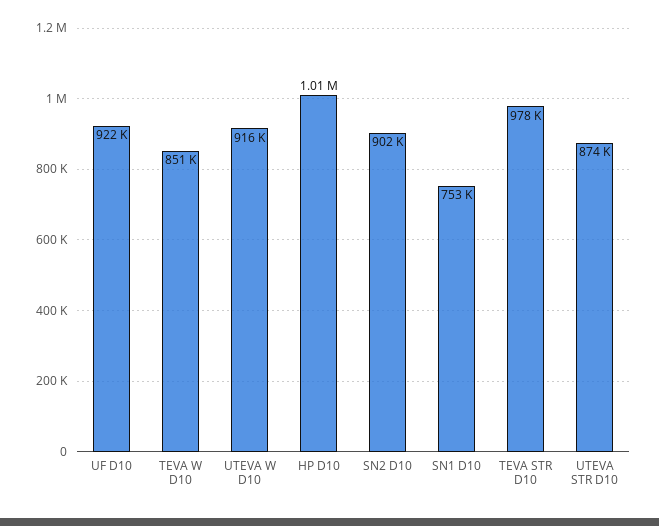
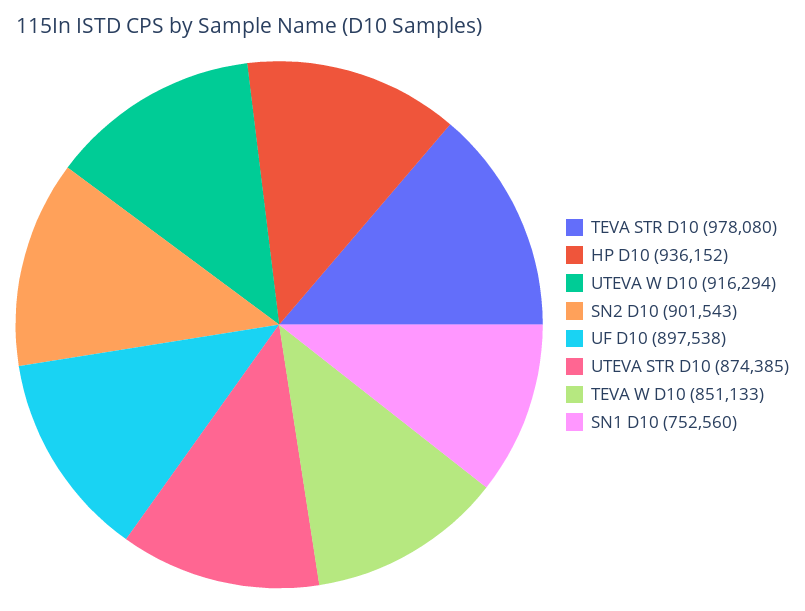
  {
-   "UF D10": 922000,
+   "UF D10": 897538,
    "TEVA W D10": 851133,
    "UTEVA W D10": 916294,
-   "HP D10": 1010000,
+   "HP D10": 936152,
    "SN2 D10": 901543,
    "SN1 D10": 752560,
    "TEVA STR D10": 978080,
    "UTEVA STR D10": 874385
  }

